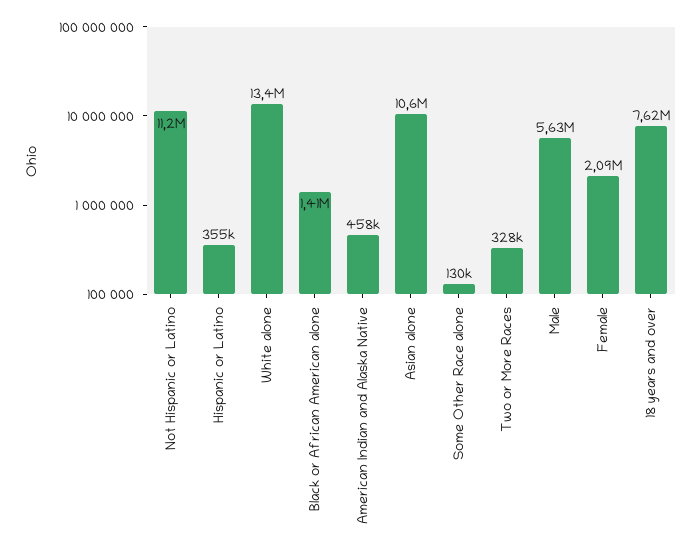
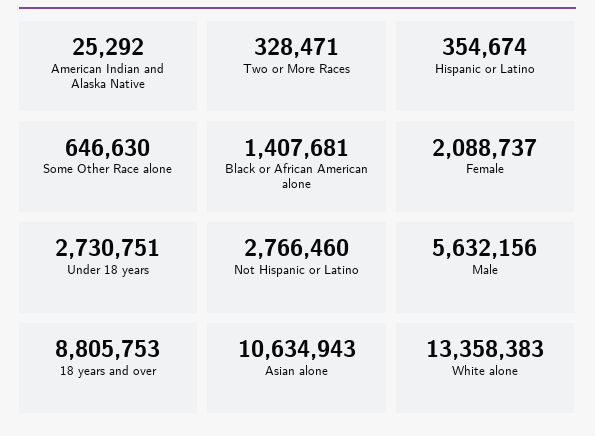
  {
-   "Not Hispanic or Latino": 11200000,
+   "Not Hispanic or Latino": 2766460,
    "Hispanic or Latino": 354674,
    "White alone": 13358383,
    "Black or African American alone": 1407681,
-   "American Indian and Alaska Native": 458000,
+   "American Indian and Alaska Native": 25292,
    "Asian alone": 10634943,
-   "Some Other Race alone": 130000,
+   "Some Other Race alone": 646630,
    "Two or More Races": 328471,
    "Male": 5632156,
    "Female": 2088737,
-   "18 years and over": 7620000
+   "18 years and over": 8805753,
+   "Under 18 years": 2730751
  }

